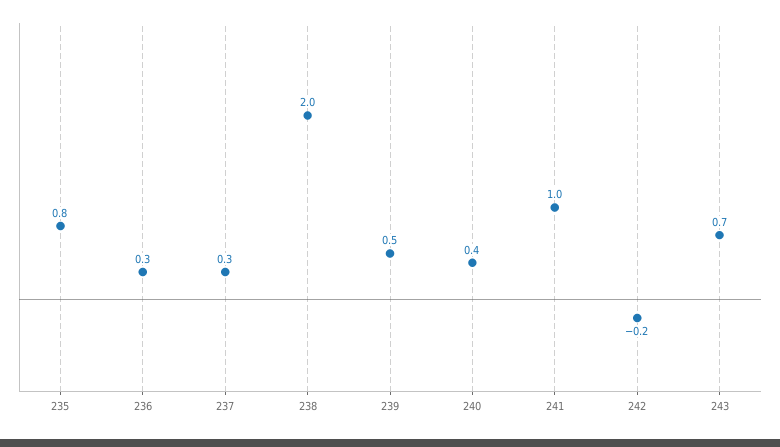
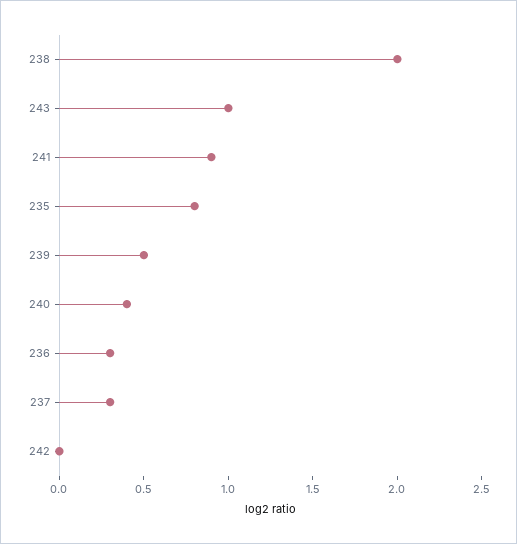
  {
    "235": 0.8,
    "236": 0.3,
    "237": 0.3,
    "238": 2,
    "239": 0.5,
    "240": 0.4,
-   "241": 1,
+   "241": 0.9,
-   "242": -0.2,
+   "242": 0,
-   "243": 0.7
+   "243": 1
  }

